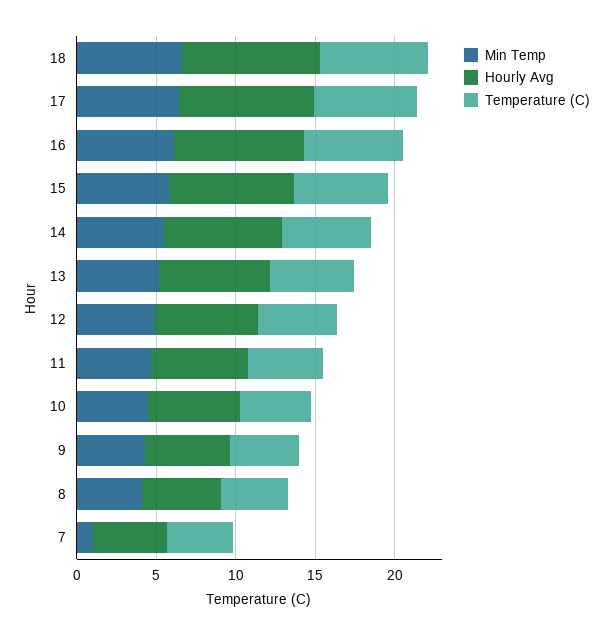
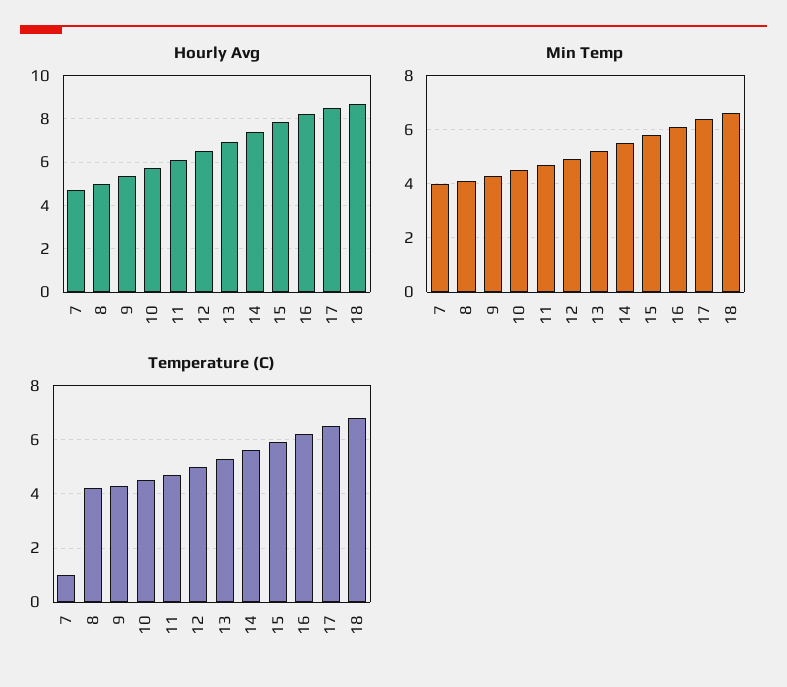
  {
    "Min Temp": {
      "18": 6.5,
      "17": 6.5,
      "16": 6,
      "15": 6,
      "14": 5.5,
      "13": 5,
      "12": 5,
      "11": 4.5,
      "10": 4.5,
      "9": 4.5,
      "8": 4,
-     "7": 1
+     "7": 4
    },
    "Hourly Avg": {
      "18": 8.5,
      "17": 8.5,
      "16": 8,
      "15": 8,
      "14": 7.5,
      "13": 7,
      "12": 6.5,
      "11": 6,
      "10": 6,
      "9": 5.5,
      "8": 5,
      "7": 4.5
    },
    "Temperature (C)": {
      "18": 7,
      "17": 6.5,
      "16": 6,
      "15": 6,
      "14": 5.5,
      "13": 5.5,
      "12": 5,
      "11": 4.5,
      "10": 4.5,
      "9": 4.5,
      "8": 4,
-     "7": 4
+     "7": 1
    }
  }

